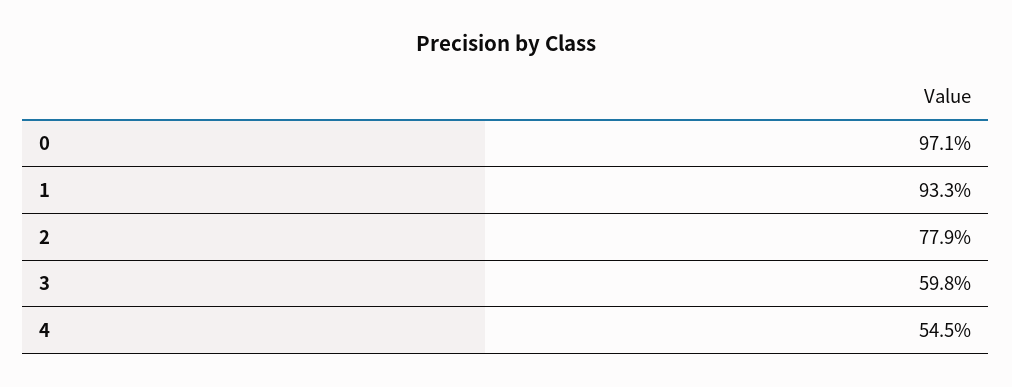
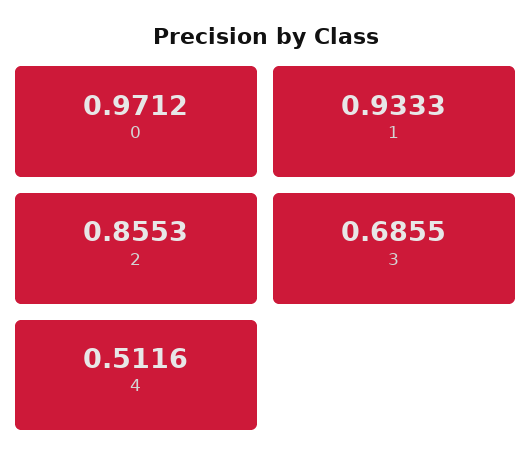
  {
    "0": 0.9712,
    "1": 0.9333,
-   "2": 0.779,
+   "2": 0.8553,
-   "3": 0.598,
+   "3": 0.6855,
-   "4": 0.545
+   "4": 0.5116
  }

